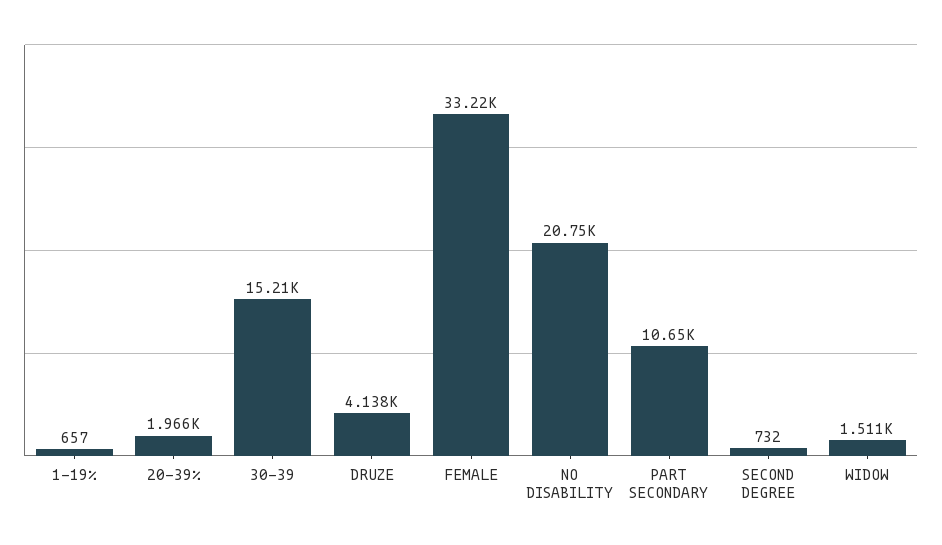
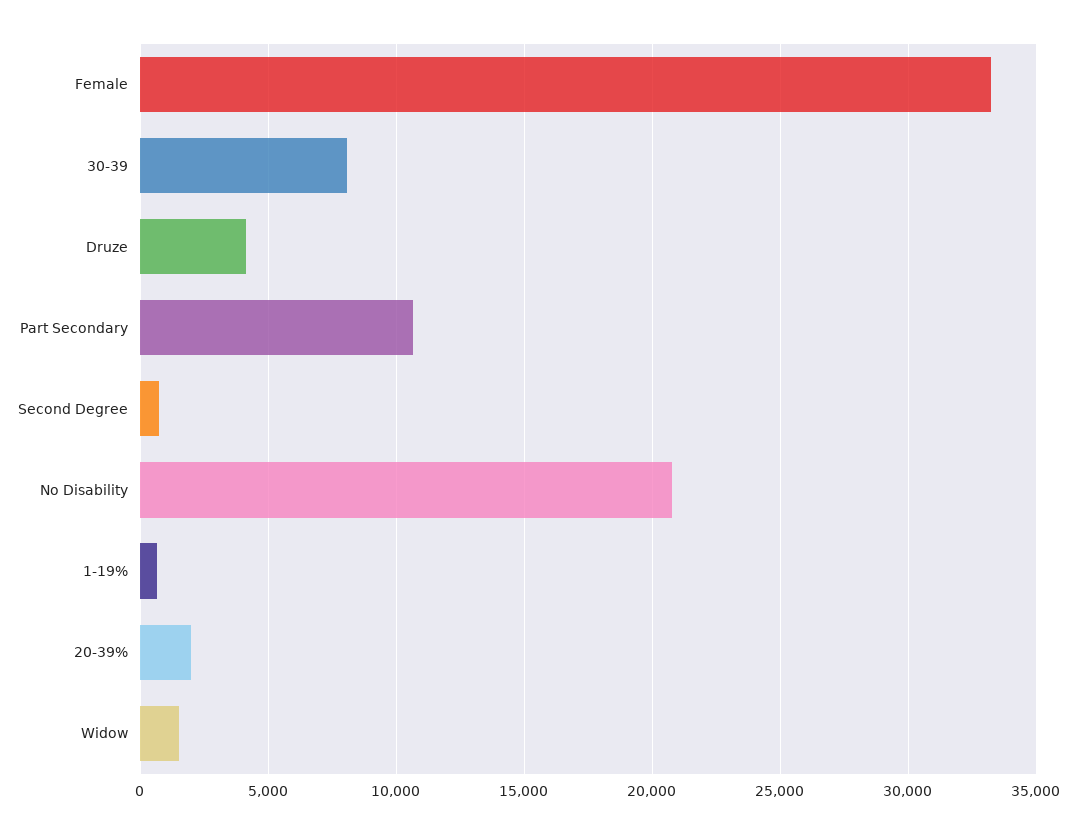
  {
    "1-19%": 657,
    "20-39%": 1966,
-   "30-39": 15210,
+   "30-39": 8000,
    "DRUZE": 4138,
    "FEMALE": 33220,
    "NO DISABILITY": 20750,
    "PART SECONDARY": 10650,
    "SECOND DEGREE": 732,
    "WIDOW": 1511
  }

